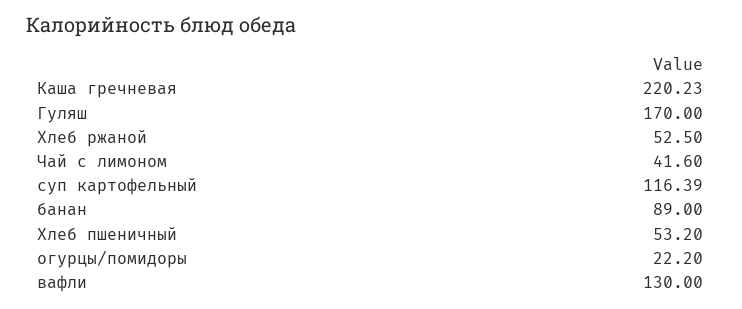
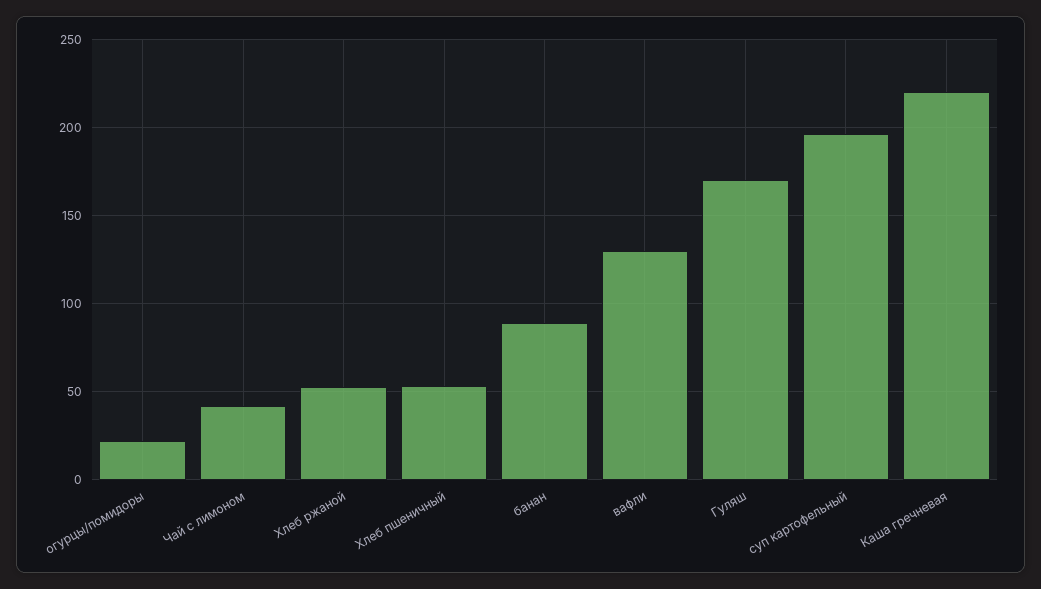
  {
    "Каша гречневая": 220.23,
    "Гуляш": 170,
    "Хлеб ржаной": 52.5,
    "Чай с лимоном": 41.6,
-   "суп картофельный": 116.39,
+   "суп картофельный": 195,
    "банан": 89,
    "Хлеб пшеничный": 53.2,
    "огурцы/помидоры": 22.2,
    "вафли": 130
  }

